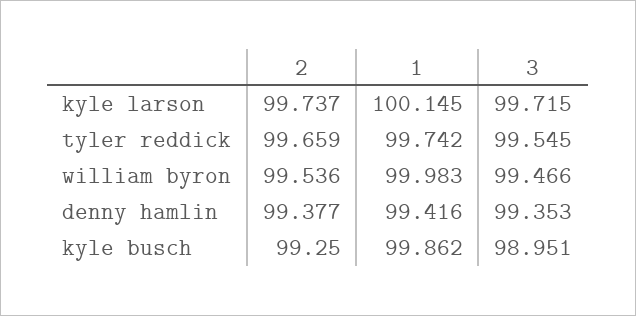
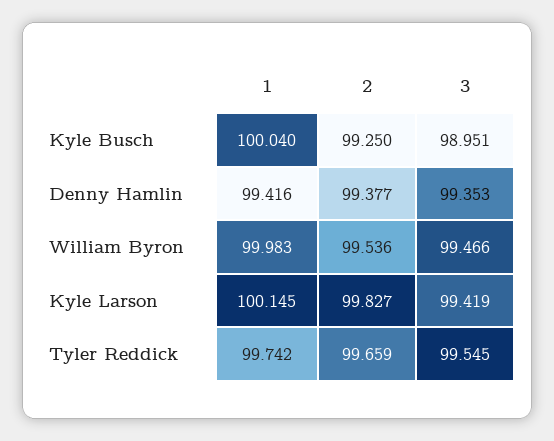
  {
    "2": {
-     "kyle larson": 99.737,
+     "kyle larson": 99.827,
      "tyler reddick": 99.659,
      "william byron": 99.536,
      "denny hamlin": 99.377,
      "kyle busch": 99.25
    },
    "1": {
      "kyle larson": 100.145,
      "tyler reddick": 99.742,
      "william byron": 99.983,
      "denny hamlin": 99.416,
-     "kyle busch": 99.862
+     "kyle busch": 100.04
    },
    "3": {
-     "kyle larson": 99.715,
+     "kyle larson": 99.419,
      "tyler reddick": 99.545,
      "william byron": 99.466,
      "denny hamlin": 99.353,
      "kyle busch": 98.951
    }
  }

